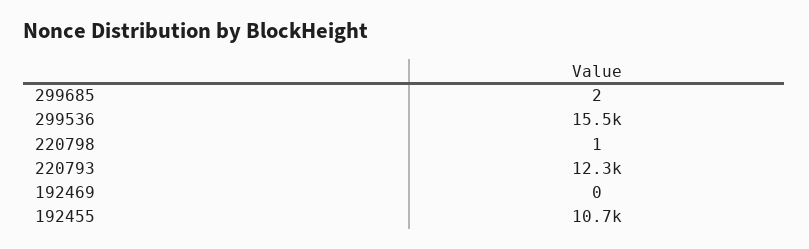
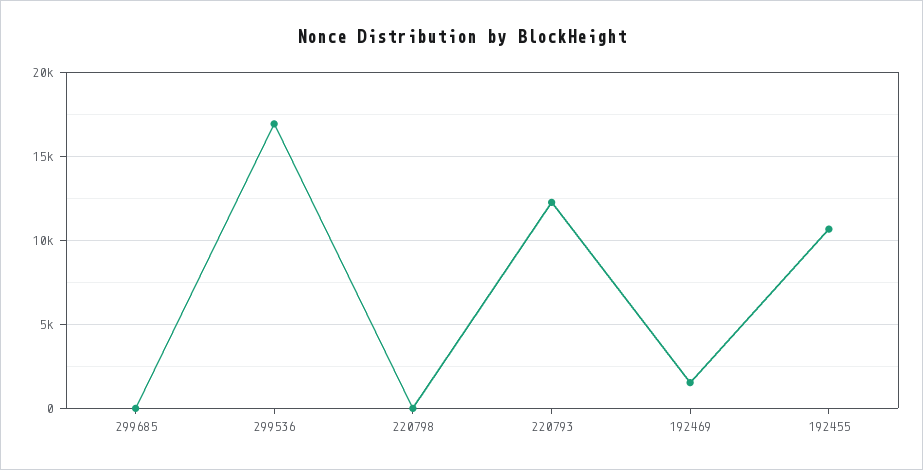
  {
    "299685": 2,
-   "299536": 15500,
+   "299536": 17000,
    "220798": 1,
    "220793": 12300,
-   "192469": 0,
+   "192469": 1500,
    "192455": 10700
  }

